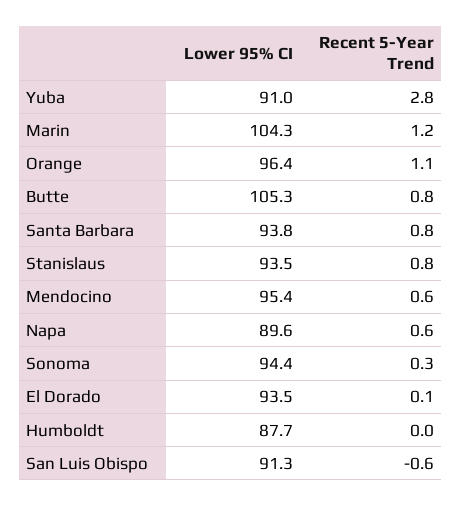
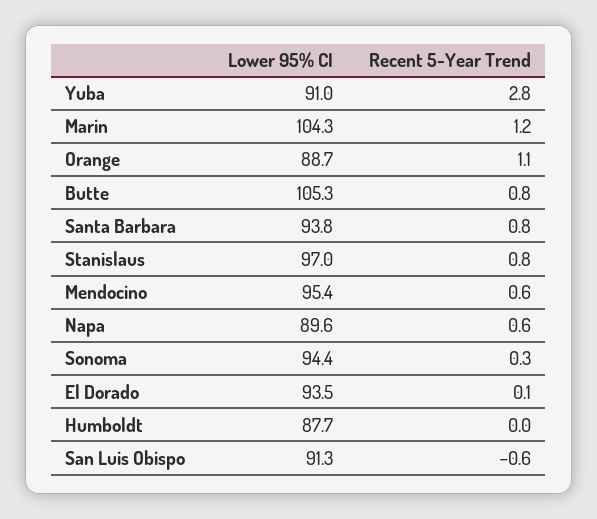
  {
    "Lower 95% CI": {
      "Yuba": 91,
      "Marin": 104.3,
-     "Orange": 96.4,
+     "Orange": 88.7,
      "Butte": 105.3,
      "Santa Barbara": 93.8,
-     "Stanislaus": 93.5,
+     "Stanislaus": 97,
      "Mendocino": 95.4,
      "Napa": 89.6,
      "Sonoma": 94.4,
      "El Dorado": 93.5,
      "Humboldt": 87.7,
      "San Luis Obispo": 91.3
    },
    "Recent 5-Year Trend": {
      "Yuba": 2.8,
      "Marin": 1.2,
      "Orange": 1.1,
      "Butte": 0.8,
      "Santa Barbara": 0.8,
      "Stanislaus": 0.8,
      "Mendocino": 0.6,
      "Napa": 0.6,
      "Sonoma": 0.3,
      "El Dorado": 0.1,
      "Humboldt": 0,
      "San Luis Obispo": -0.6
    }
  }

